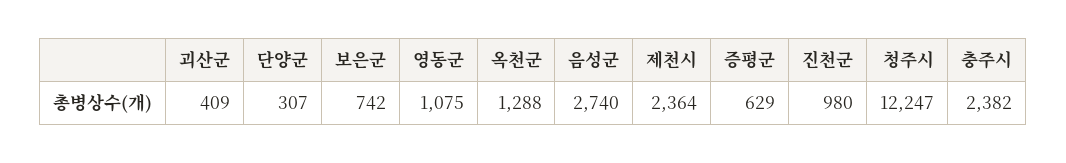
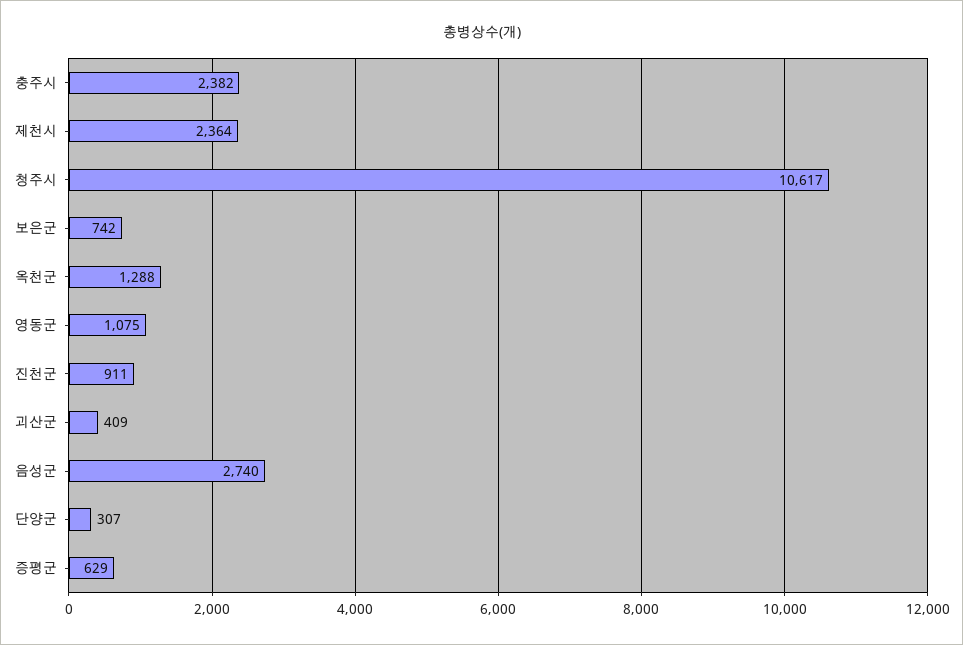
  {
    "괴산군": 409,
    "단양군": 307,
    "보은군": 742,
    "영동군": 1075,
    "옥천군": 1288,
    "음성군": 2740,
    "제천시": 2364,
    "증평군": 629,
-   "진천군": 980,
+   "진천군": 911,
-   "청주시": 12247,
+   "청주시": 10617,
    "충주시": 2382
  }

